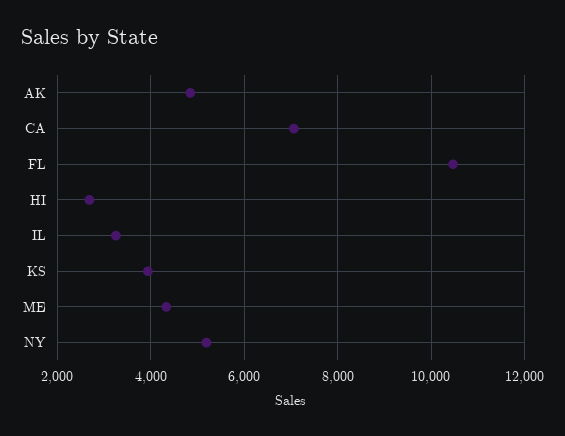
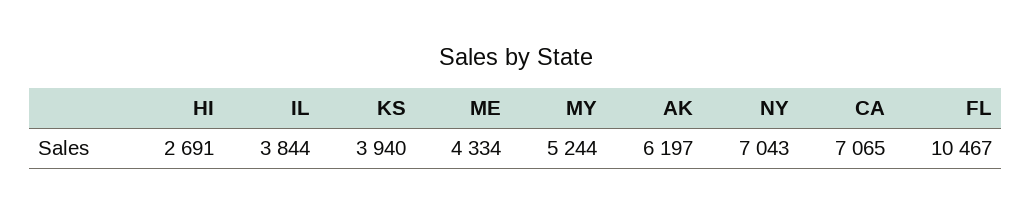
  {
-   "AK": 4800,
+   "AK": 6197,
    "CA": 7065,
    "FL": 10467,
    "HI": 2691,
-   "IL": 3200,
+   "IL": 3844,
    "KS": 3940,
    "ME": 4334,
-   "NY": 5200
+   "NY": 7043,
+   "MY": 5244
  }

